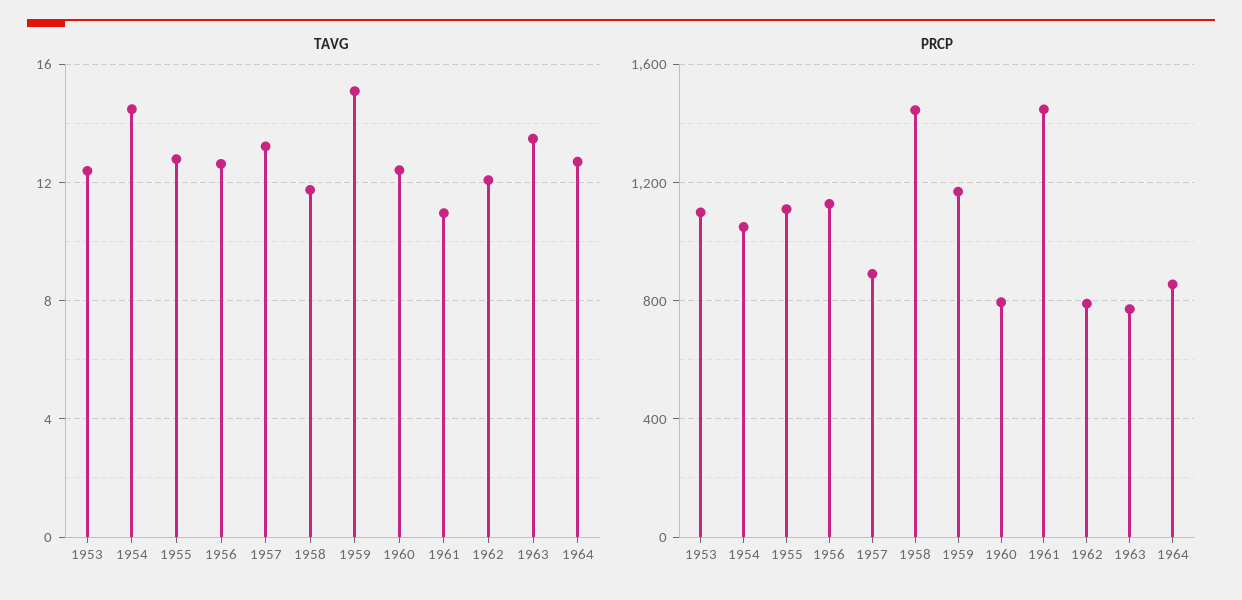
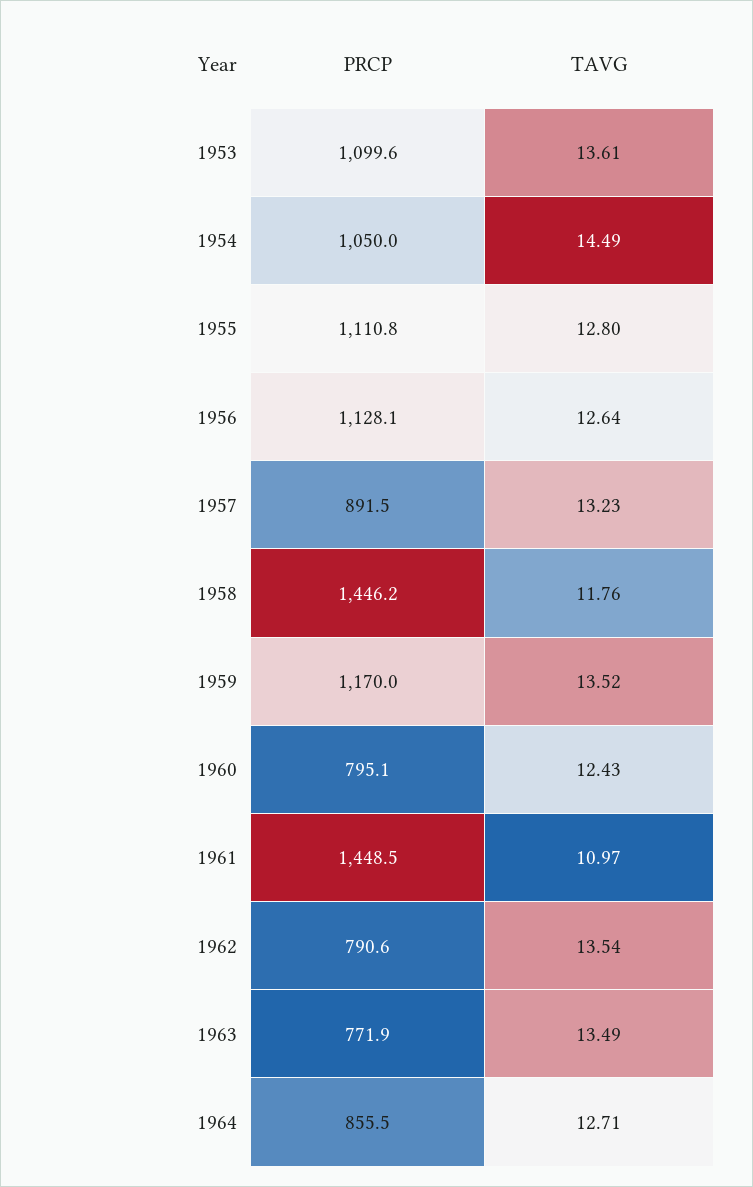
  {
    "TAVG": {
-     "1953": 12.5,
+     "1953": 13.61,
      "1954": 14.49,
      "1955": 12.8,
      "1956": 12.64,
      "1957": 13.23,
      "1958": 11.76,
-     "1959": 15,
+     "1959": 13.52,
      "1960": 12.43,
      "1961": 10.97,
-     "1962": 12,
+     "1962": 13.54,
      "1963": 13.49,
      "1964": 12.71
    },
    "PRCP": {
      "1953": 1099.6,
      "1954": 1050,
      "1955": 1110.8,
      "1956": 1128.1,
      "1957": 891.5,
      "1958": 1446.2,
      "1959": 1170,
      "1960": 795.1,
      "1961": 1448.5,
      "1962": 790.6,
      "1963": 771.9,
      "1964": 855.5
    }
  }

